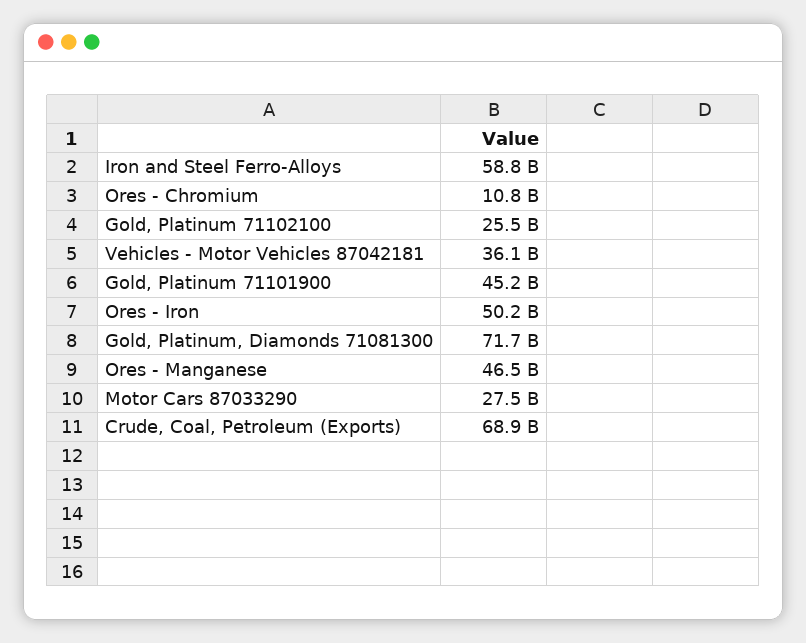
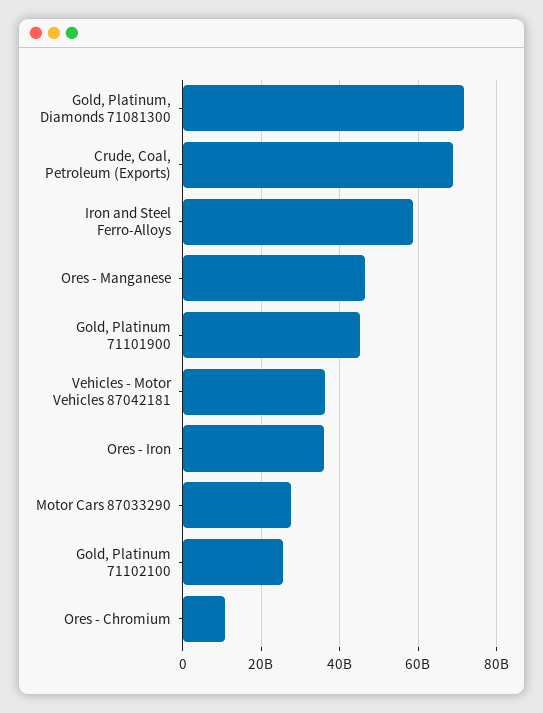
  {
    "Iron and Steel Ferro-Alloys": 58800000000,
    "Ores - Chromium": 10800000000,
    "Gold, Platinum 71102100": 25500000000,
    "Vehicles - Motor Vehicles 87042181": 36100000000,
    "Gold, Platinum 71101900": 45200000000,
-   "Ores - Iron": 50200000000,
+   "Ores - Iron": 36000000000,
    "Gold, Platinum, Diamonds 71081300": 71700000000,
    "Ores - Manganese": 46500000000,
    "Motor Cars 87033290": 27500000000,
    "Crude, Coal, Petroleum (Exports)": 68900000000
  }

